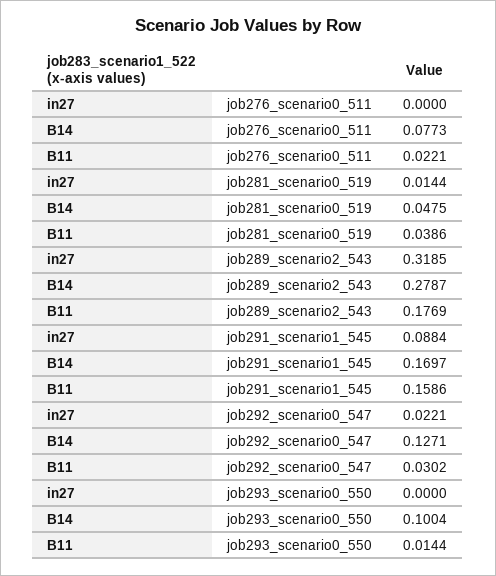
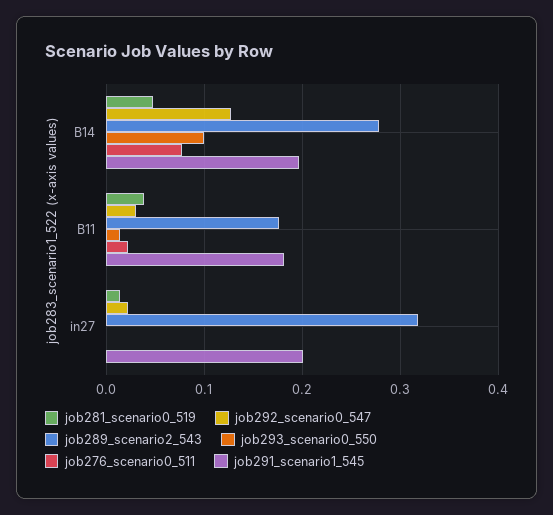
  {
    "job276_scenario0_511": {
      "in27": 0,
      "B14": 0.0773,
      "B11": 0.0221
    },
    "job281_scenario0_519": {
      "in27": 0.0144,
      "B14": 0.0475,
      "B11": 0.0386
    },
    "job289_scenario2_543": {
      "in27": 0.3185,
      "B14": 0.2787,
      "B11": 0.1769
    },
    "job291_scenario1_545": {
-     "in27": 0.0884,
+     "in27": 0.2,
-     "B14": 0.1697,
+     "B14": 0.2,
-     "B11": 0.1586
+     "B11": 0.18
    },
    "job292_scenario0_547": {
      "in27": 0.0221,
      "B14": 0.1271,
      "B11": 0.0302
    },
    "job293_scenario0_550": {
      "in27": 0,
      "B14": 0.1004,
      "B11": 0.0144
    }
  }

